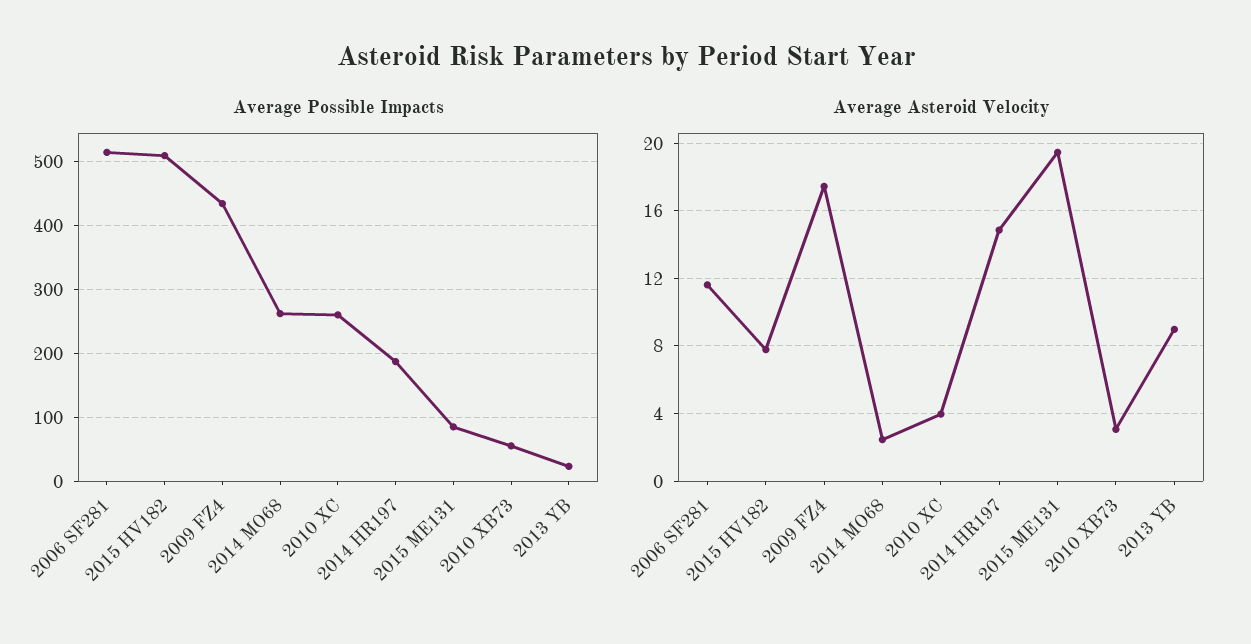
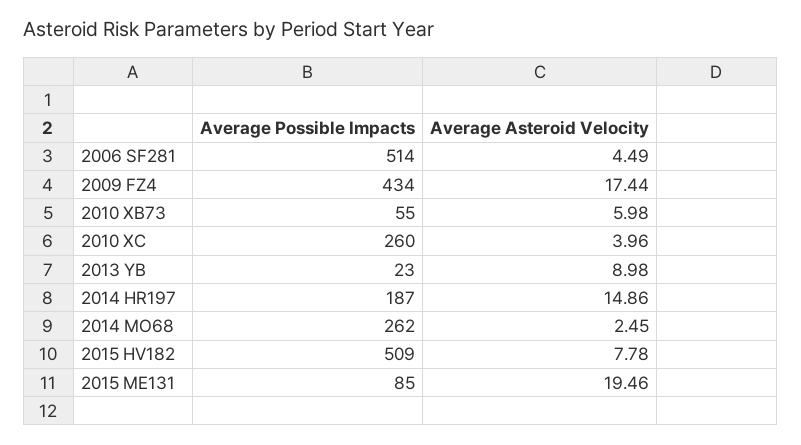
  {
    "Average Possible Impacts": {
      "2006 SF281": 514,
      "2015 HV182": 509,
      "2009 FZ4": 434,
      "2014 MO68": 262,
      "2010 XC": 260,
      "2014 HR197": 187,
      "2015 ME131": 85,
      "2010 XB73": 55,
      "2013 YB": 23
    },
    "Average Asteroid Velocity": {
-     "2006 SF281": 11.5,
+     "2006 SF281": 4.49,
      "2015 HV182": 7.78,
      "2009 FZ4": 17.44,
      "2014 MO68": 2.45,
      "2010 XC": 3.96,
      "2014 HR197": 14.86,
      "2015 ME131": 19.46,
-     "2010 XB73": 3,
+     "2010 XB73": 5.98,
      "2013 YB": 8.98
    }
  }

